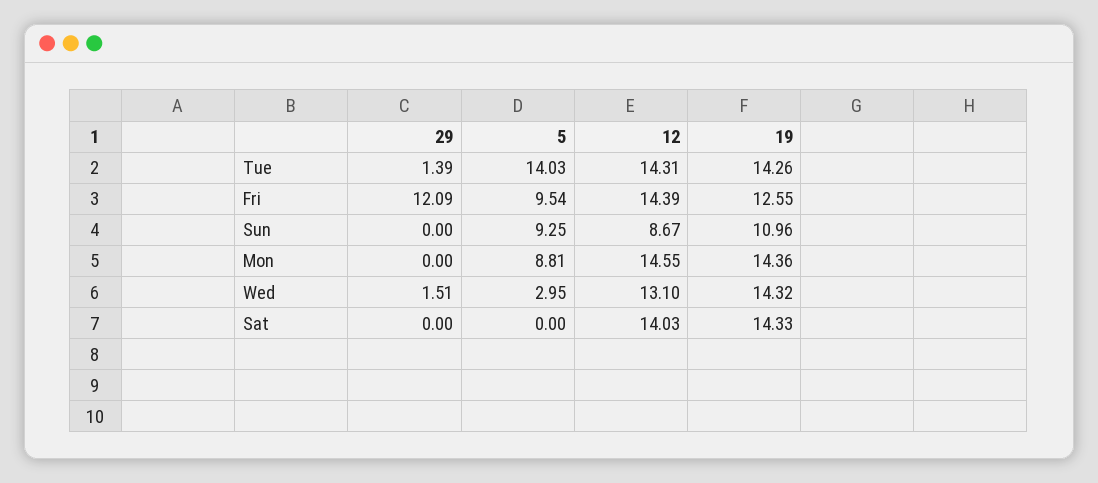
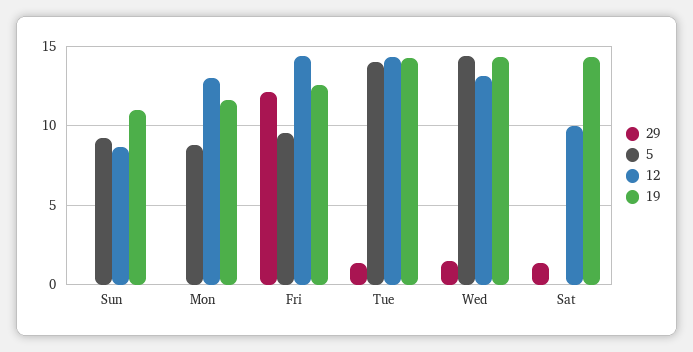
  {
    "29": {
      "Tue": 1.39,
      "Fri": 12.09,
      "Sun": 0,
      "Mon": 0,
      "Wed": 1.51,
-     "Sat": 0
+     "Sat": 1.5
    },
    "5": {
      "Tue": 14.03,
      "Fri": 9.54,
      "Sun": 9.25,
      "Mon": 8.81,
-     "Wed": 2.95,
+     "Wed": 14.5,
      "Sat": 0
    },
    "12": {
      "Tue": 14.31,
      "Fri": 14.39,
      "Sun": 8.67,
-     "Mon": 14.55,
+     "Mon": 13,
      "Wed": 13.1,
-     "Sat": 14.03
+     "Sat": 10
    },
    "19": {
      "Tue": 14.26,
      "Fri": 12.55,
      "Sun": 10.96,
-     "Mon": 14.36,
+     "Mon": 11.5,
      "Wed": 14.32,
      "Sat": 14.33
    }
  }

